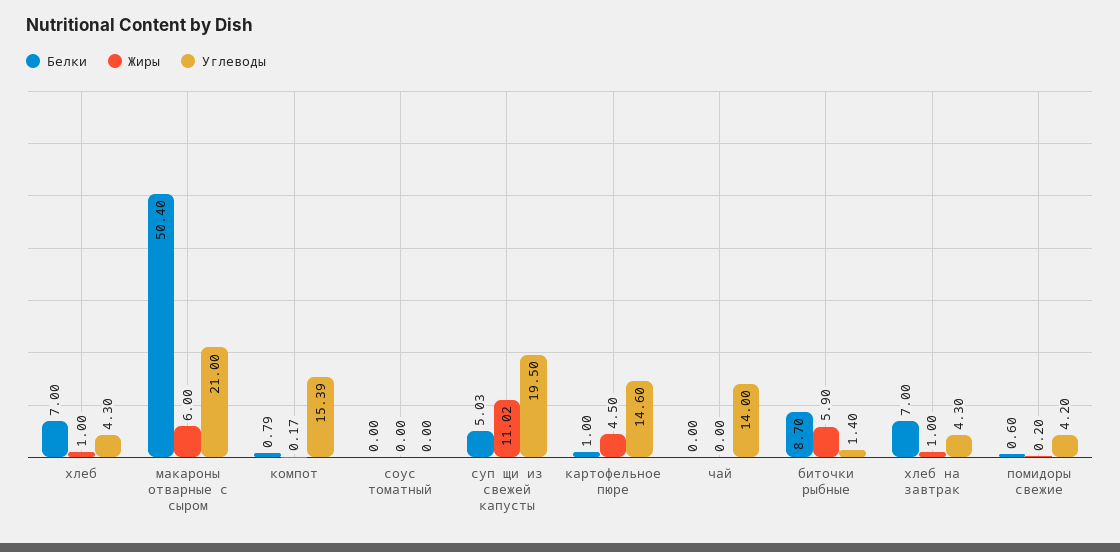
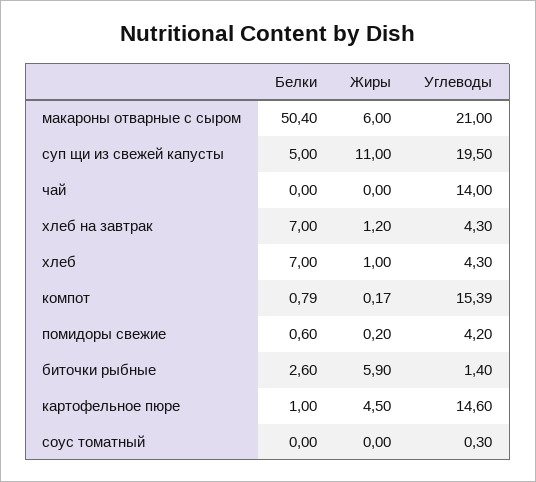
  {
    "Белки": {
      "хлеб": 7,
      "макароны отварные с сыром": 50.4,
      "компот": 0.79,
      "соус томатный": 0,
-     "суп щи из свежей капусты": 5.03,
+     "суп щи из свежей капусты": 5,
      "картофельное пюре": 1,
      "чай": 0,
-     "биточки рыбные": 8.7,
+     "биточки рыбные": 2.6,
      "хлеб на завтрак": 7,
      "помидоры свежие": 0.6
    },
    "Жиры": {
      "хлеб": 1,
      "макароны отварные с сыром": 6,
      "компот": 0.17,
      "соус томатный": 0,
-     "суп щи из свежей капусты": 11.02,
+     "суп щи из свежей капусты": 11,
      "картофельное пюре": 4.5,
      "чай": 0,
      "биточки рыбные": 5.9,
-     "хлеб на завтрак": 1,
+     "хлеб на завтрак": 1.2,
      "помидоры свежие": 0.2
    },
    "Углеводы": {
      "хлеб": 4.3,
      "макароны отварные с сыром": 21,
      "компот": 15.39,
-     "соус томатный": 0,
+     "соус томатный": 0.3,
      "суп щи из свежей капусты": 19.5,
      "картофельное пюре": 14.6,
      "чай": 14,
      "биточки рыбные": 1.4,
      "хлеб на завтрак": 4.3,
      "помидоры свежие": 4.2
    }
  }

